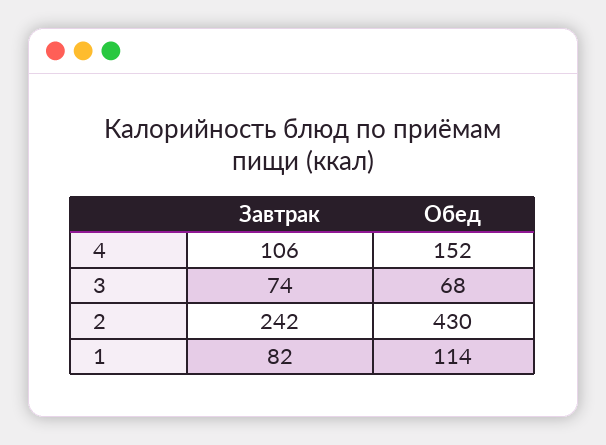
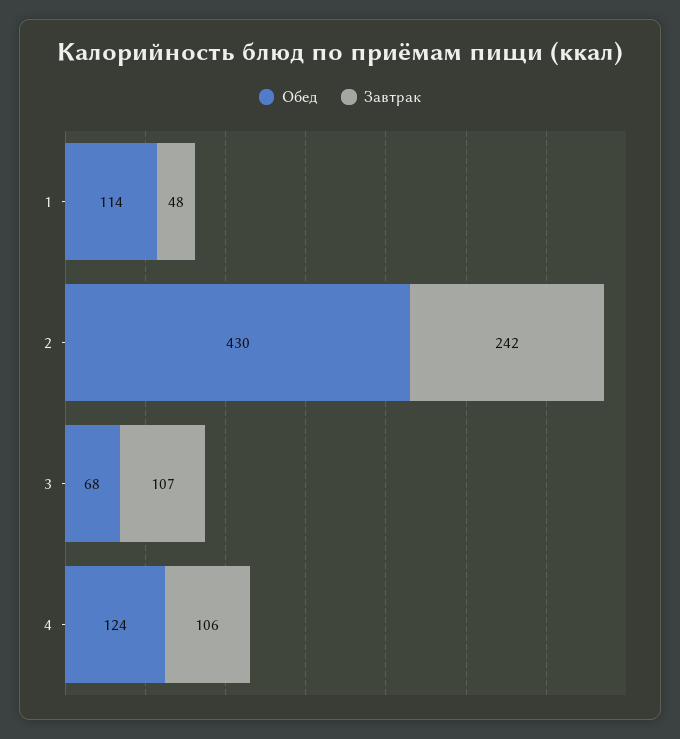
  {
    "Завтрак": {
      "4": 106,
-     "3": 74,
+     "3": 107,
      "2": 242,
-     "1": 82
+     "1": 48
    },
    "Обед": {
-     "4": 152,
+     "4": 124,
      "3": 68,
      "2": 430,
      "1": 114
    }
  }

